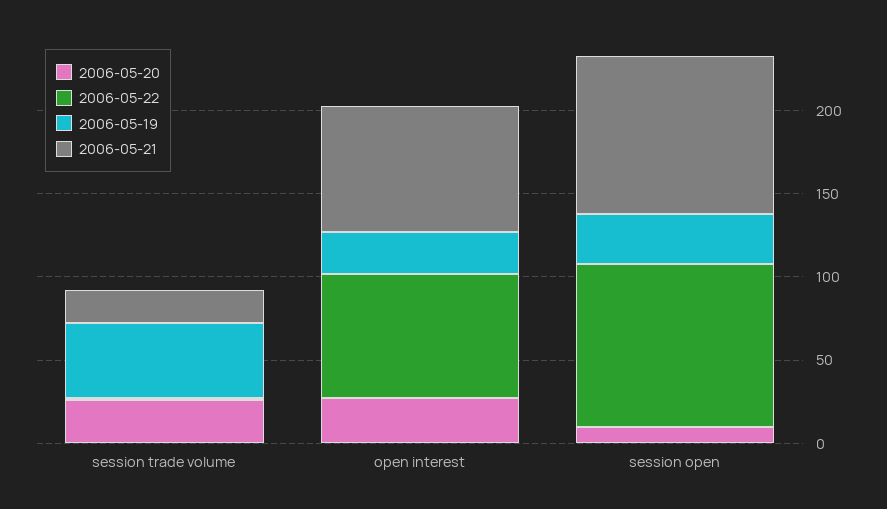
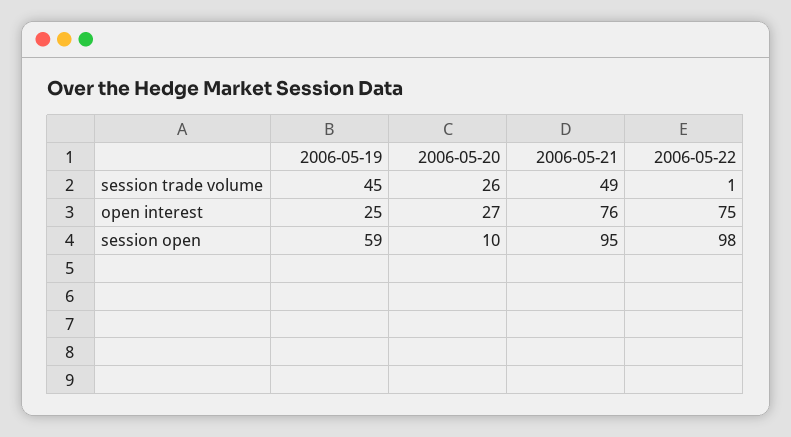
  {
    "2006-05-20": {
      "session trade volume": 26,
      "open interest": 27,
      "session open": 10
    },
    "2006-05-22": {
      "session trade volume": 1,
      "open interest": 75,
      "session open": 98
    },
    "2006-05-19": {
      "session trade volume": 45,
      "open interest": 25,
-     "session open": 30
+     "session open": 59
    },
    "2006-05-21": {
-     "session trade volume": 20,
+     "session trade volume": 49,
      "open interest": 76,
      "session open": 95
    }
  }

